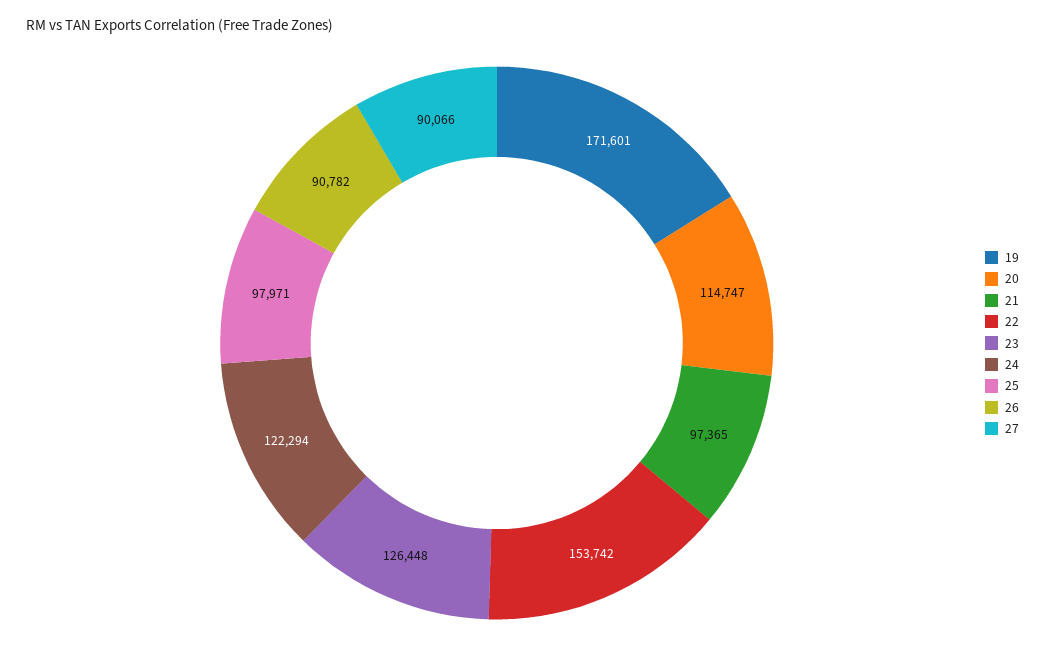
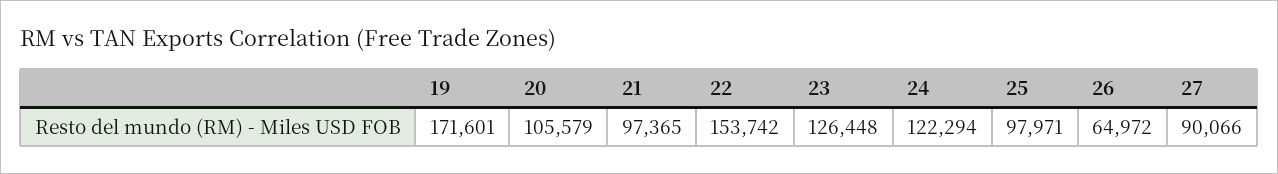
  {
    "19": 171601,
-   "20": 114747,
+   "20": 105579,
    "21": 97365,
    "22": 153742,
    "23": 126448,
    "24": 122294,
    "25": 97971,
-   "26": 90782,
+   "26": 64972,
    "27": 90066
  }

